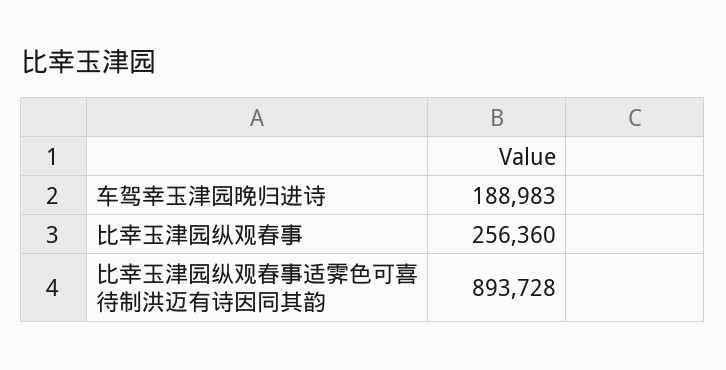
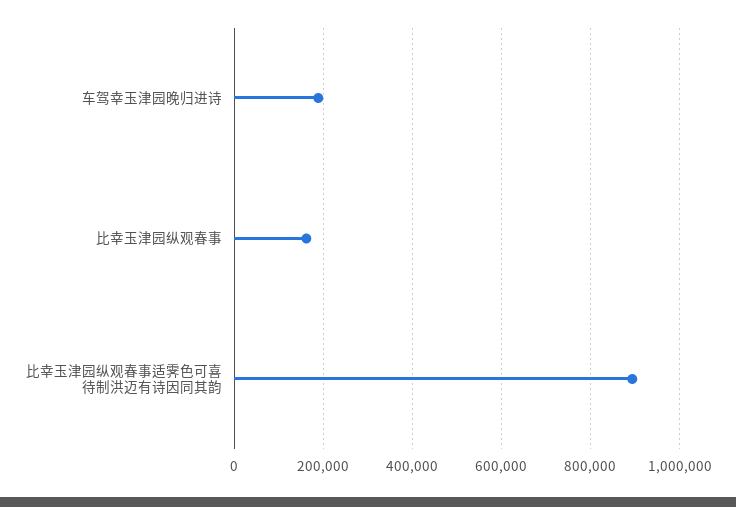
  {
    "车驾幸玉津园晚归进诗": 188983,
-   "比幸玉津园纵观春事": 256360,
+   "比幸玉津园纵观春事": 160000,
    "比幸玉津园纵观春事适霁色可喜待制洪迈有诗因同其韵": 893728
  }

